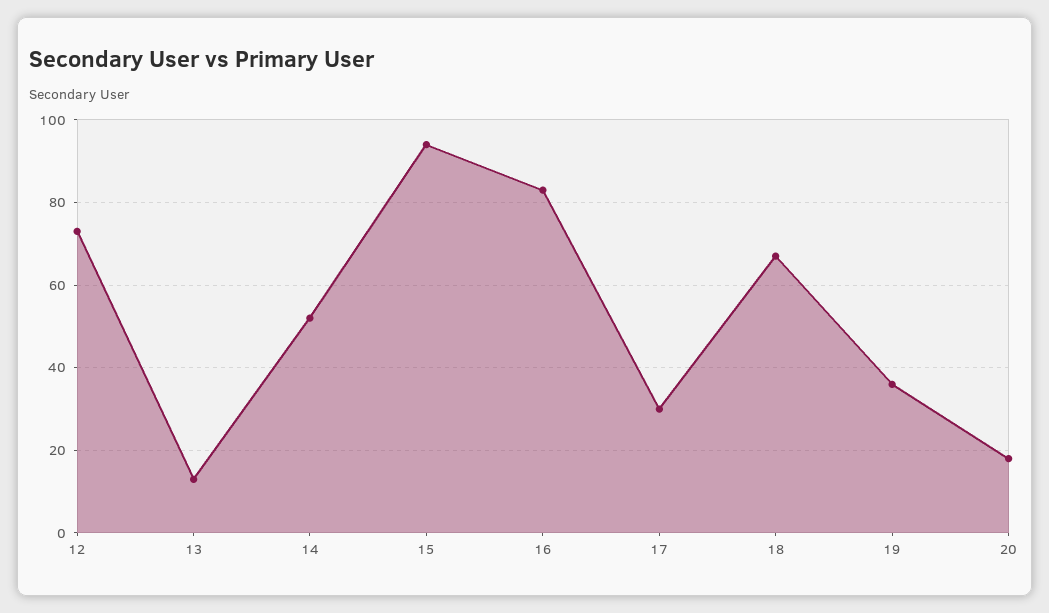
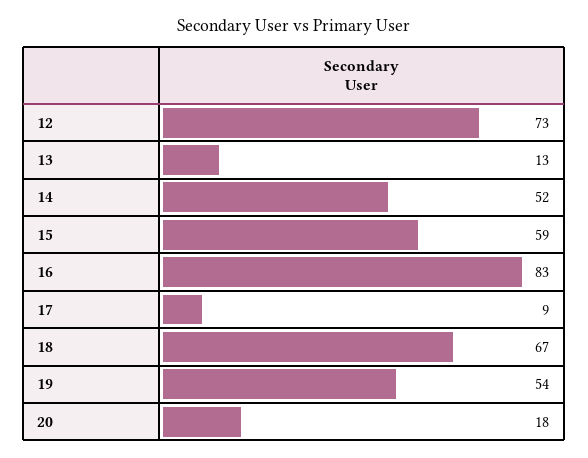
  {
    "12": 73,
    "13": 13,
    "14": 52,
-   "15": 95,
+   "15": 59,
    "16": 83,
-   "17": 30,
+   "17": 9,
    "18": 67,
-   "19": 35,
+   "19": 54,
    "20": 18
  }

